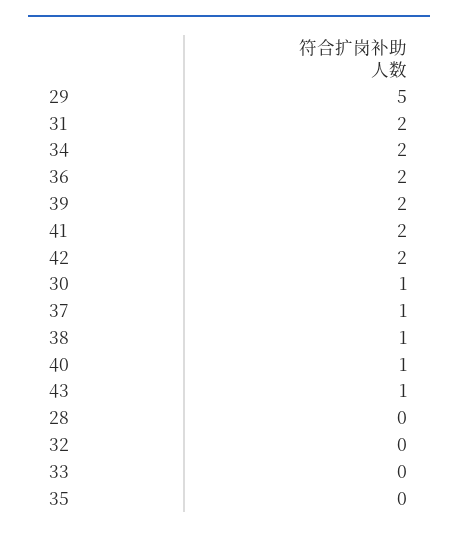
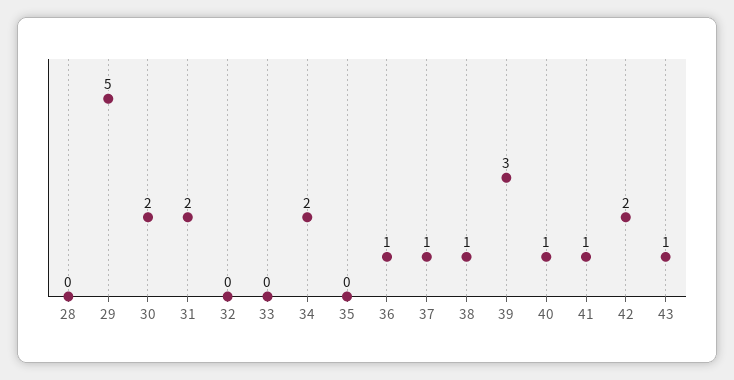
  {
    "29": 5,
    "31": 2,
    "34": 2,
-   "36": 2,
+   "36": 1,
-   "39": 2,
+   "39": 3,
-   "41": 2,
+   "41": 1,
    "42": 2,
-   "30": 1,
+   "30": 2,
    "37": 1,
    "38": 1,
    "40": 1,
    "43": 1,
    "28": 0,
    "32": 0,
    "33": 0,
    "35": 0
  }

